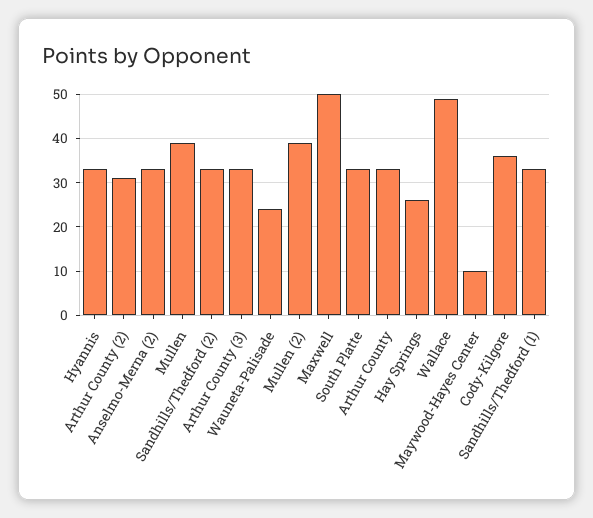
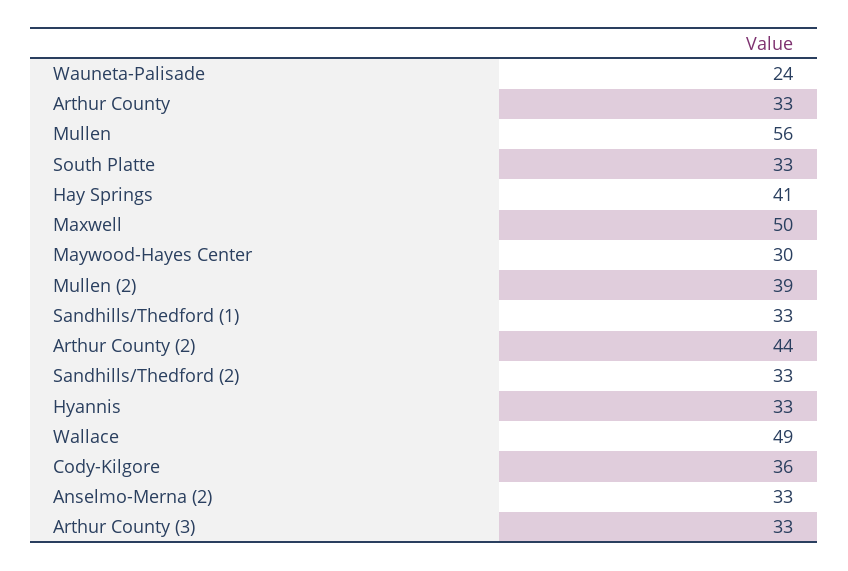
  {
    "Hyannis": 33,
-   "Arthur County (2)": 30,
+   "Arthur County (2)": 44,
    "Anselmo-Merna (2)": 33,
-   "Mullen": 40,
+   "Mullen": 56,
    "Sandhills/Thedford (2)": 33,
    "Arthur County (3)": 33,
    "Wauneta-Palisade": 24,
    "Mullen (2)": 39,
    "Maxwell": 50,
    "South Platte": 33,
    "Arthur County": 33,
-   "Hay Springs": 25,
+   "Hay Springs": 41,
    "Wallace": 49,
-   "Maywood-Hayes Center": 10,
+   "Maywood-Hayes Center": 30,
    "Cody-Kilgore": 36,
    "Sandhills/Thedford (1)": 33
  }

